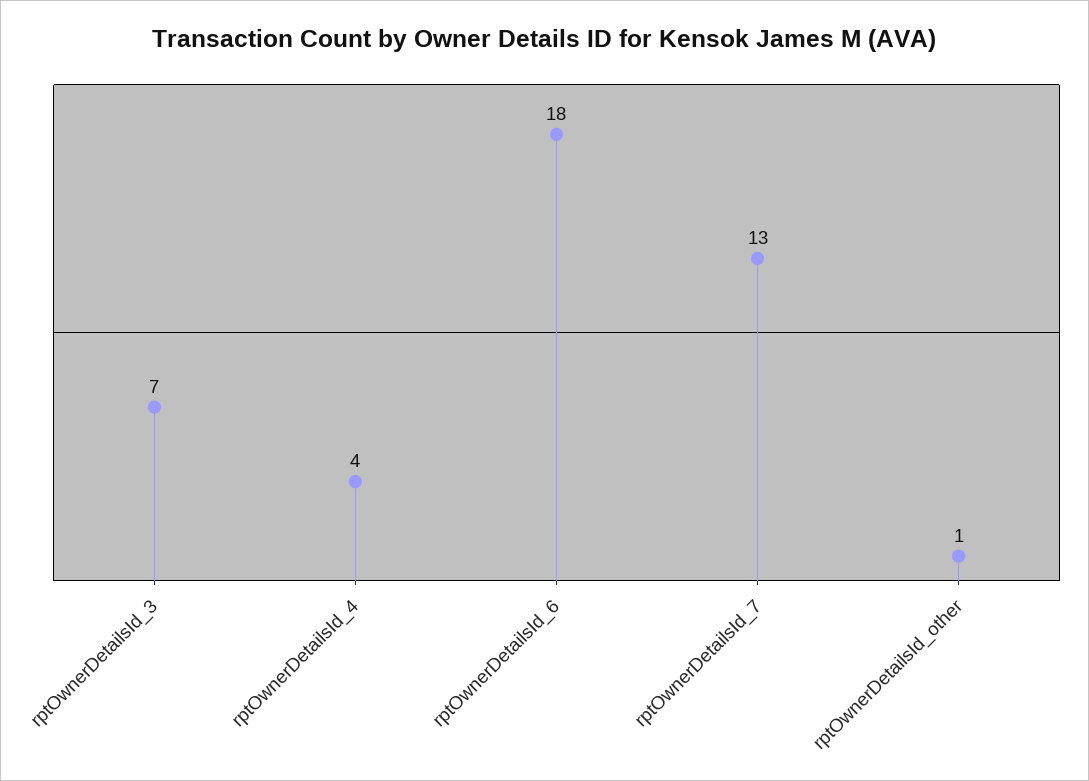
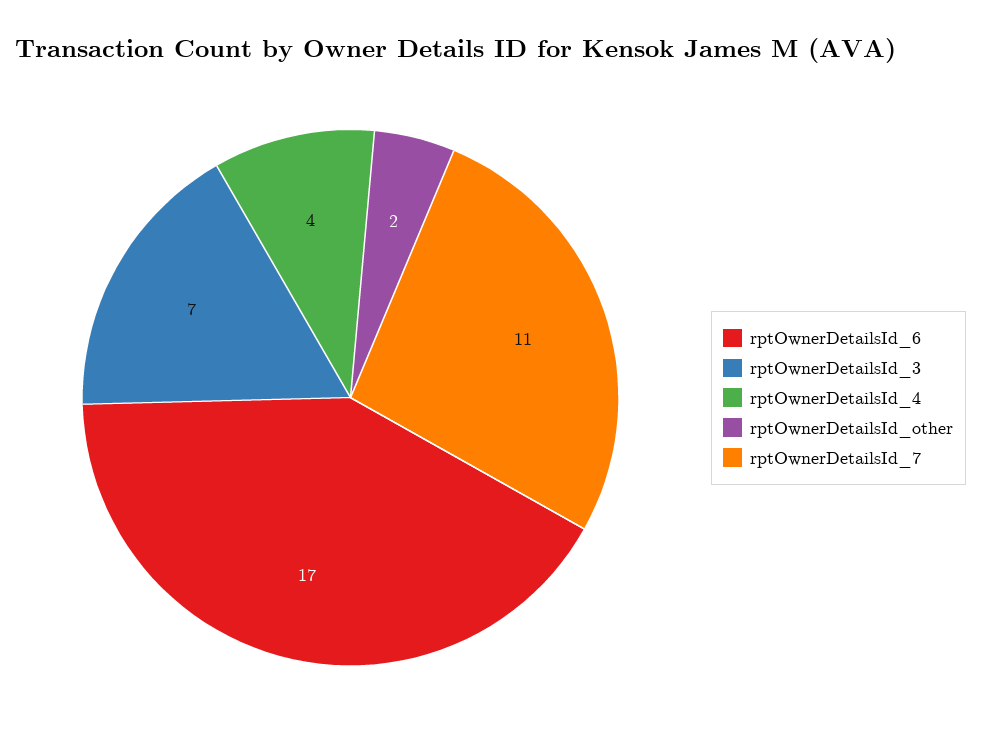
  {
    "rptOwnerDetailsId_3": 7,
    "rptOwnerDetailsId_4": 4,
-   "rptOwnerDetailsId_6": 18,
+   "rptOwnerDetailsId_6": 17,
-   "rptOwnerDetailsId_7": 13,
+   "rptOwnerDetailsId_7": 11,
-   "rptOwnerDetailsId_other": 1
+   "rptOwnerDetailsId_other": 2
  }

